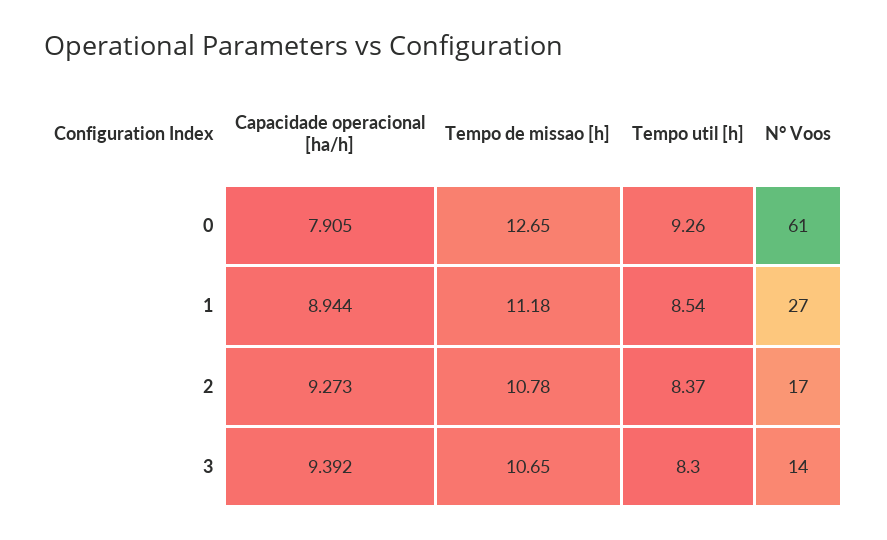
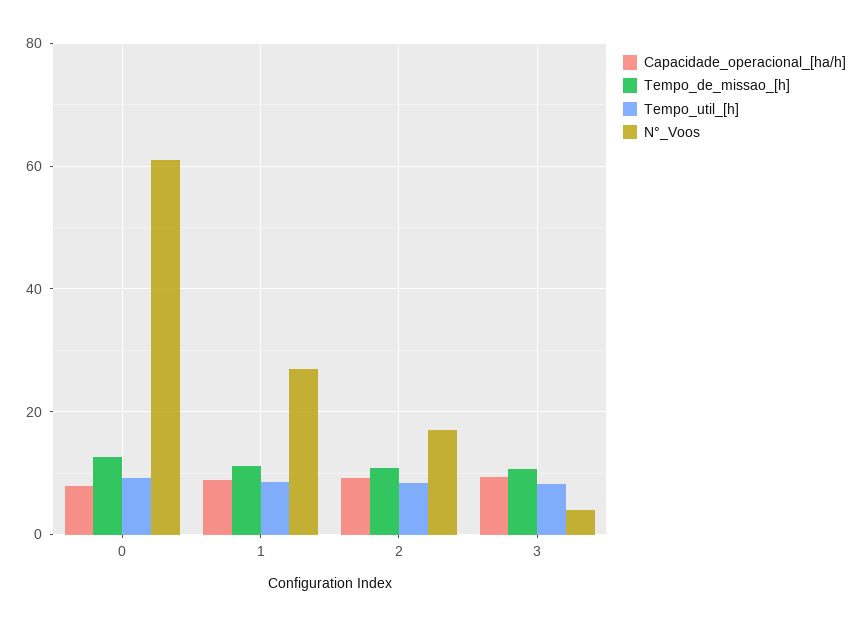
  {
    "Capacidade operacional [ha/h]": {
      "0": 7.905,
      "1": 8.944,
      "2": 9.273,
      "3": 9.392
    },
    "Tempo de missao [h]": {
      "0": 12.65,
      "1": 11.18,
      "2": 10.78,
      "3": 10.65
    },
    "Tempo util [h]": {
      "0": 9.26,
      "1": 8.54,
      "2": 8.37,
      "3": 8.3
    },
    "N° Voos": {
      "0": 61,
      "1": 27,
      "2": 17,
-     "3": 14
+     "3": 4
    }
  }

